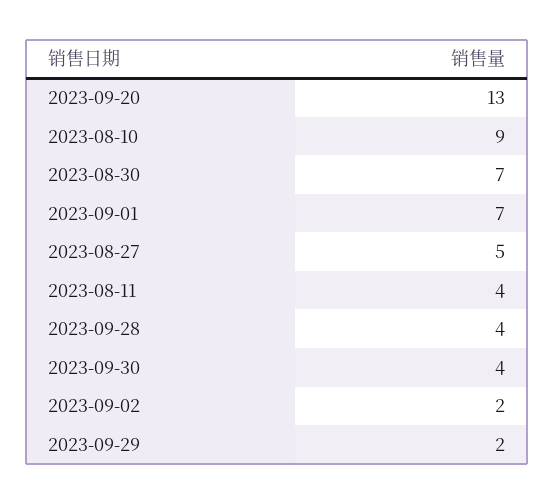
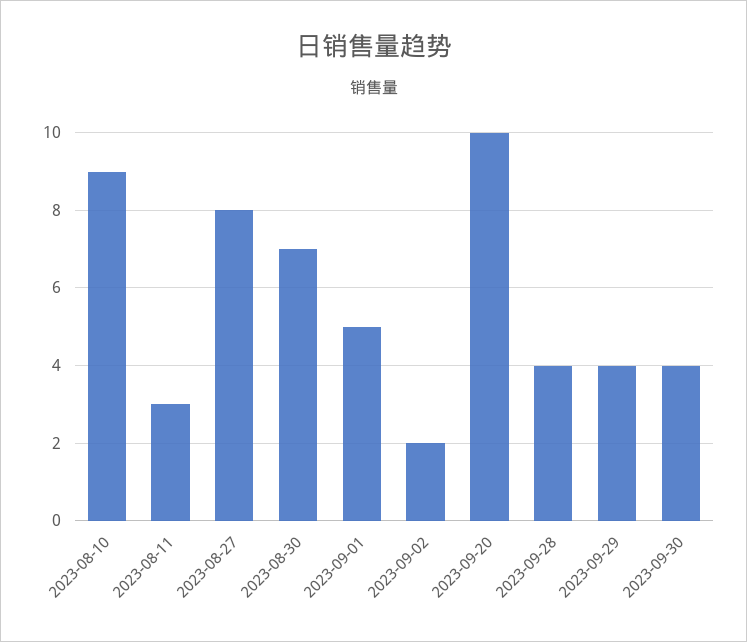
  {
-   "2023-09-20": 13,
+   "2023-09-20": 10,
    "2023-08-10": 9,
    "2023-08-30": 7,
-   "2023-09-01": 7,
+   "2023-09-01": 5,
-   "2023-08-27": 5,
+   "2023-08-27": 8,
-   "2023-08-11": 4,
+   "2023-08-11": 3,
    "2023-09-28": 4,
    "2023-09-30": 4,
    "2023-09-02": 2,
-   "2023-09-29": 2
+   "2023-09-29": 4
  }

